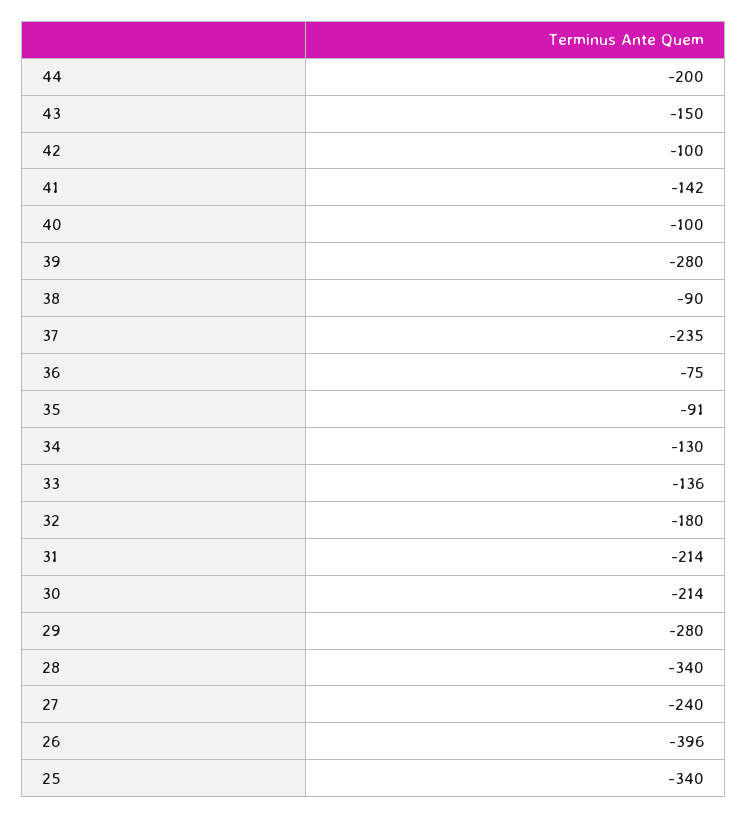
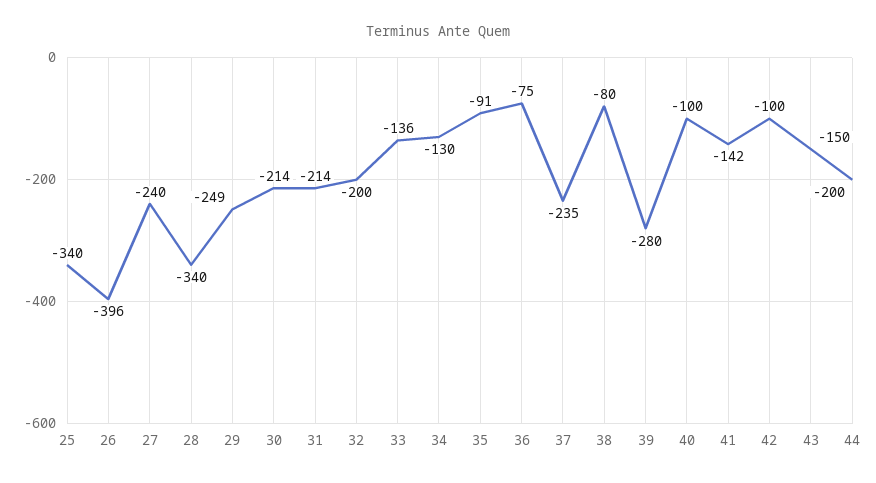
  {
    "44": -200,
    "43": -150,
    "42": -100,
    "41": -142,
    "40": -100,
    "39": -280,
-   "38": -90,
+   "38": -80,
    "37": -235,
    "36": -75,
    "35": -91,
    "34": -130,
    "33": -136,
-   "32": -180,
+   "32": -200,
    "31": -214,
    "30": -214,
-   "29": -280,
+   "29": -249,
    "28": -340,
    "27": -240,
    "26": -396,
    "25": -340
  }

